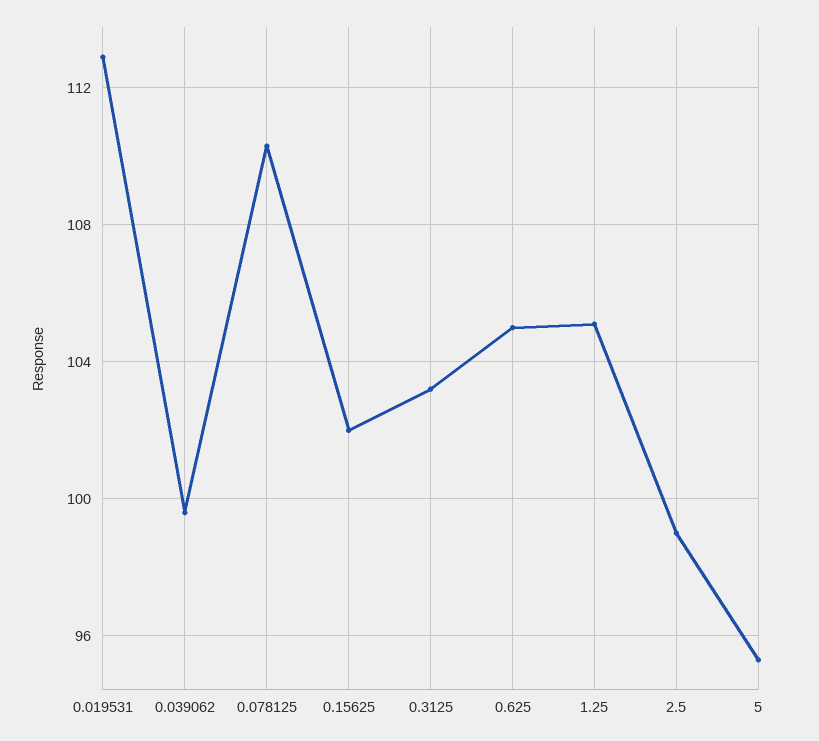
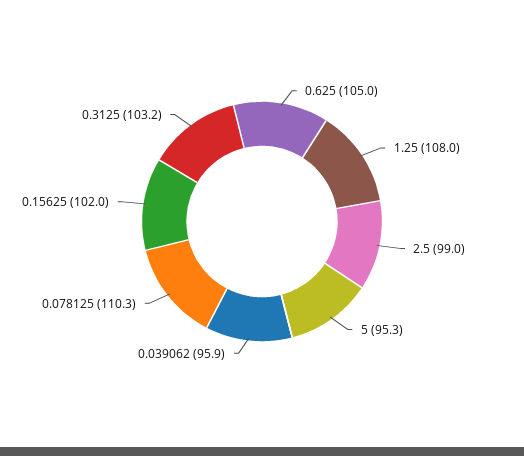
  {
-   "0.019531": 113,
-   "0.039062": 99.5,
+   "0.039062": 95.9,
    "0.078125": 110.3,
    "0.15625": 102,
    "0.3125": 103.2,
    "0.625": 105,
-   "1.25": 105,
+   "1.25": 108,
    "2.5": 99,
    "5": 95.3
  }

